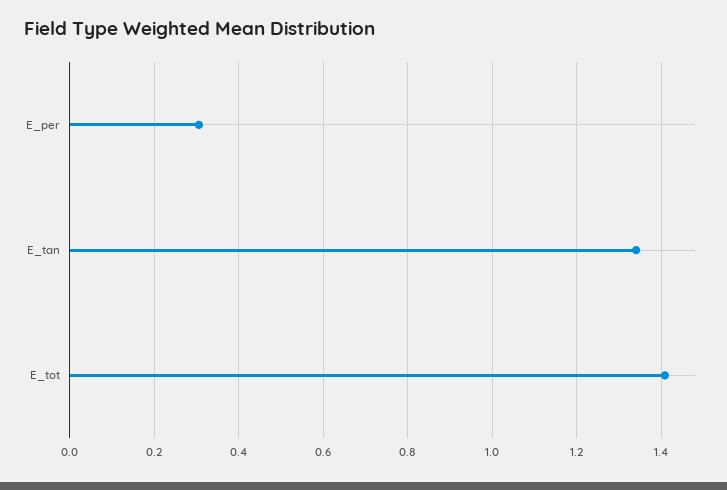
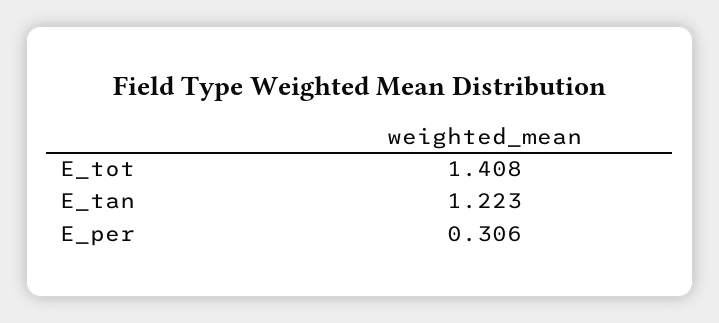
  {
    "E_per": 0.306,
-   "E_tan": 1.34,
+   "E_tan": 1.223,
    "E_tot": 1.408
  }

